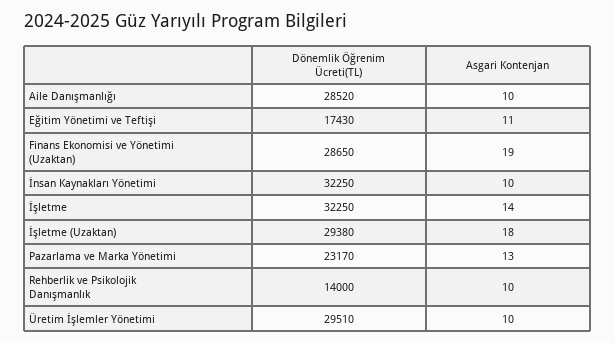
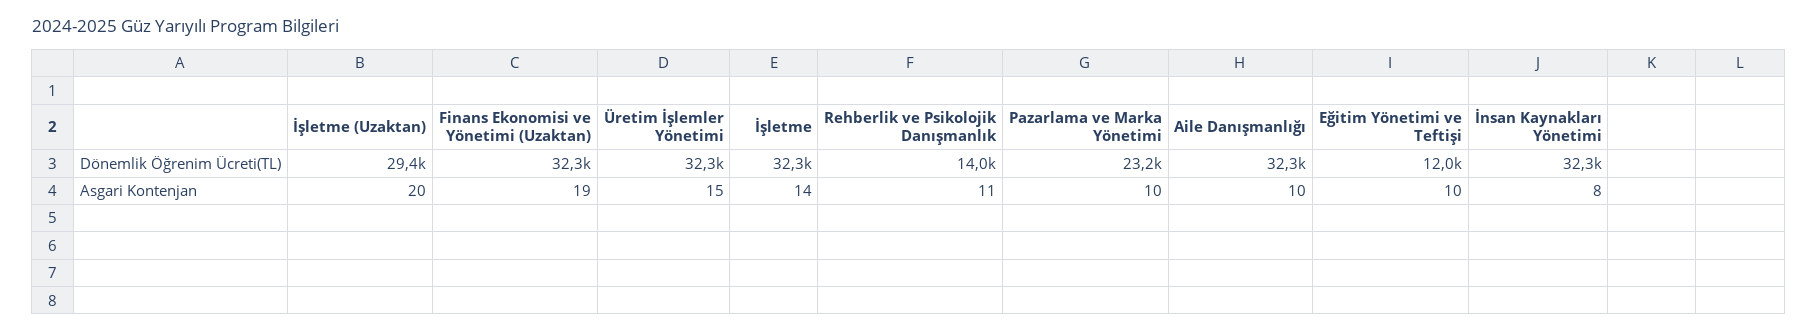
  {
    "Dönemlik Öğrenim Ücreti(TL)": {
-     "Aile Danışmanlığı": 28520,
+     "Aile Danışmanlığı": 32300,
-     "Eğitim Yönetimi ve Teftişi": 17430,
+     "Eğitim Yönetimi ve Teftişi": 12000,
-     "Finans Ekonomisi ve Yönetimi (Uzaktan)": 28650,
+     "Finans Ekonomisi ve Yönetimi (Uzaktan)": 32300,
      "İnsan Kaynakları Yönetimi": 32250,
      "İşletme": 32250,
      "İşletme (Uzaktan)": 29380,
      "Pazarlama ve Marka Yönetimi": 23170,
      "Rehberlik ve Psikolojik Danışmanlık": 14000,
-     "Üretim İşlemler Yönetimi": 29510
+     "Üretim İşlemler Yönetimi": 32300
    },
    "Asgari Kontenjan": {
      "Aile Danışmanlığı": 10,
-     "Eğitim Yönetimi ve Teftişi": 11,
+     "Eğitim Yönetimi ve Teftişi": 10,
      "Finans Ekonomisi ve Yönetimi (Uzaktan)": 19,
-     "İnsan Kaynakları Yönetimi": 10,
+     "İnsan Kaynakları Yönetimi": 8,
      "İşletme": 14,
-     "İşletme (Uzaktan)": 18,
+     "İşletme (Uzaktan)": 20,
-     "Pazarlama ve Marka Yönetimi": 13,
+     "Pazarlama ve Marka Yönetimi": 10,
-     "Rehberlik ve Psikolojik Danışmanlık": 10,
+     "Rehberlik ve Psikolojik Danışmanlık": 11,
-     "Üretim İşlemler Yönetimi": 10
+     "Üretim İşlemler Yönetimi": 15
    }
  }

